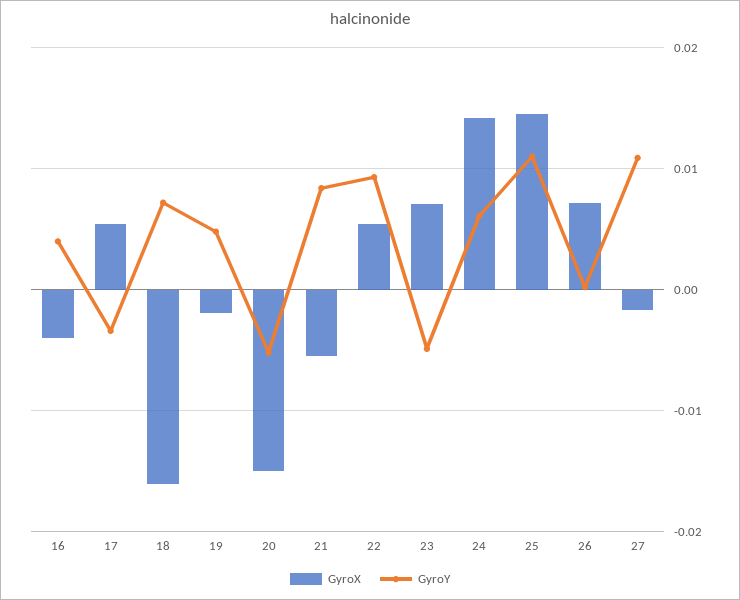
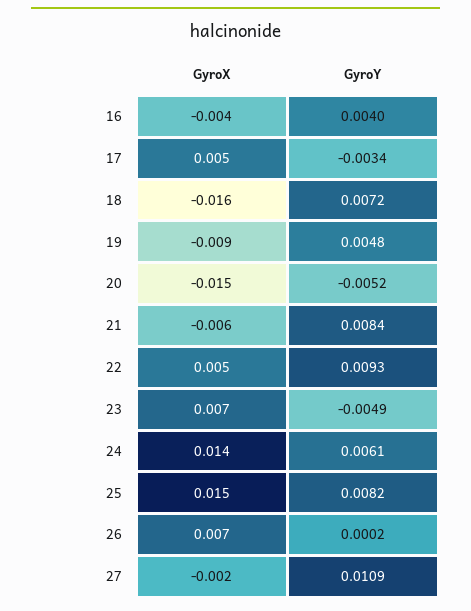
  {
    "GyroX": {
      "16": -0.004,
      "17": 0.005,
      "18": -0.016,
-     "19": -0.002,
+     "19": -0.009,
      "20": -0.015,
      "21": -0.006,
      "22": 0.005,
      "23": 0.007,
      "24": 0.014,
      "25": 0.015,
      "26": 0.007,
      "27": -0.002
    },
    "GyroY": {
      "16": 0.004,
      "17": -0.0034,
      "18": 0.0072,
      "19": 0.0048,
      "20": -0.0052,
      "21": 0.0084,
      "22": 0.0093,
      "23": -0.0049,
      "24": 0.0061,
-     "25": 0.011,
+     "25": 0.0082,
      "26": 0.0002,
      "27": 0.0109
    }
  }

